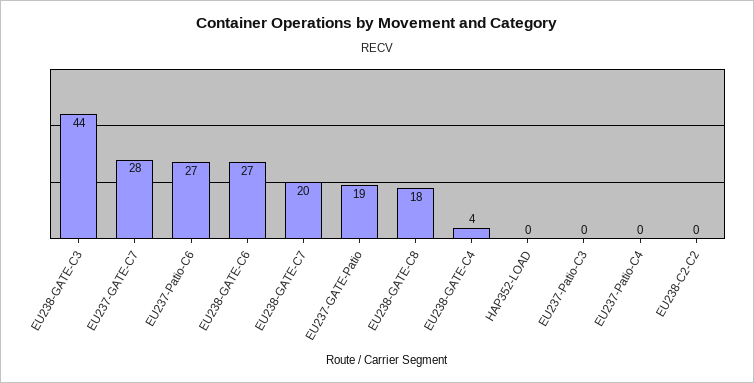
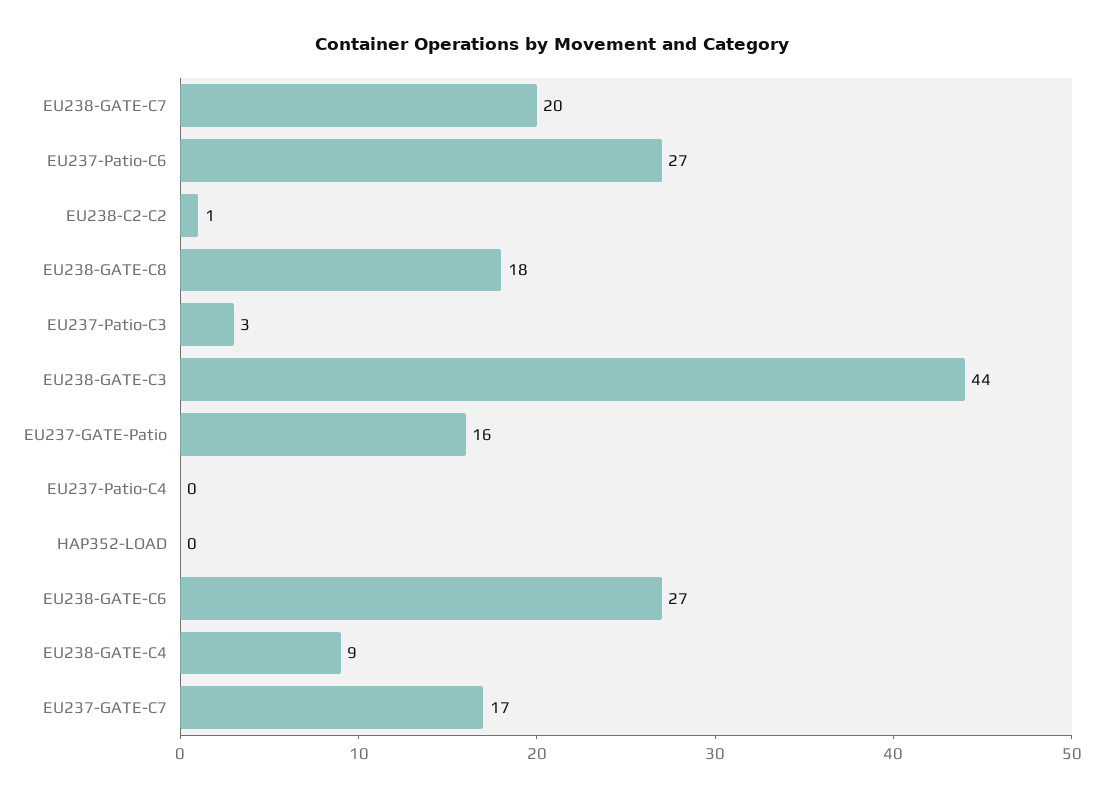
  {
    "EU238-GATE-C3": 44,
-   "EU237-GATE-C7": 28,
+   "EU237-GATE-C7": 17,
    "EU237-Patio-C6": 27,
    "EU238-GATE-C6": 27,
    "EU238-GATE-C7": 20,
-   "EU237-GATE-Patio": 19,
+   "EU237-GATE-Patio": 16,
    "EU238-GATE-C8": 18,
-   "EU238-GATE-C4": 4,
+   "EU238-GATE-C4": 9,
    "HAP352-LOAD": 0,
-   "EU237-Patio-C3": 0,
+   "EU237-Patio-C3": 3,
    "EU237-Patio-C4": 0,
-   "EU238-C2-C2": 0
+   "EU238-C2-C2": 1
  }

